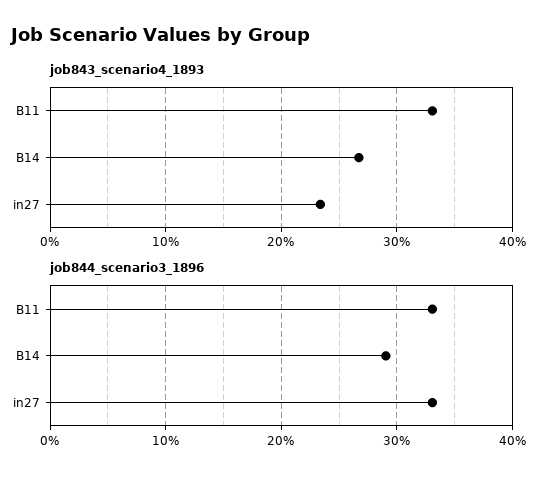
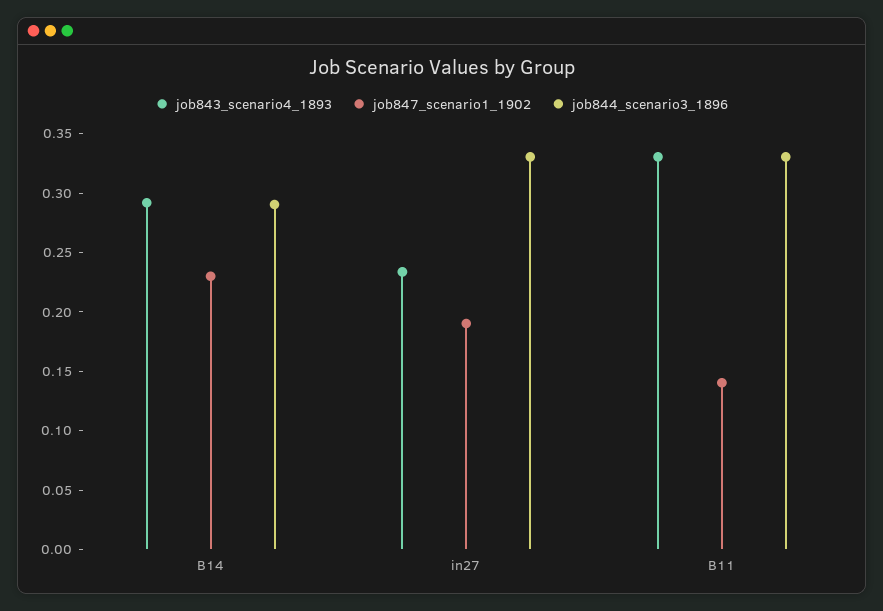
  {
    "job843_scenario4_1893": {
      "B11": 0.33,
-     "B14": 0.27,
+     "B14": 0.29,
      "in27": 0.23
    },
    "job844_scenario3_1896": {
      "B11": 0.33,
      "B14": 0.29,
      "in27": 0.33
-   }
+   },
+   "job847_scenario1_1902": {
+     "B14": 0.23,
+     "in27": 0.19,
+     "B11": 0.14
+   }
  }

